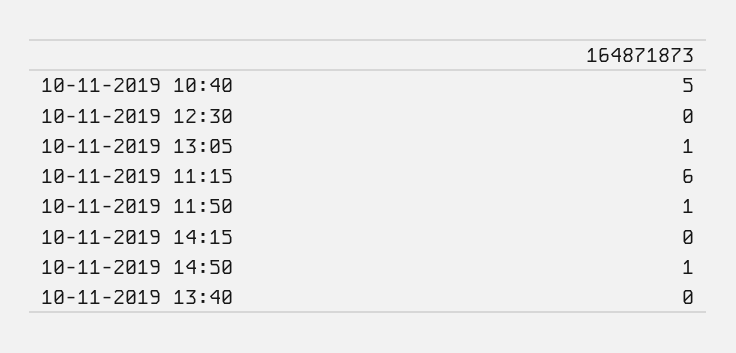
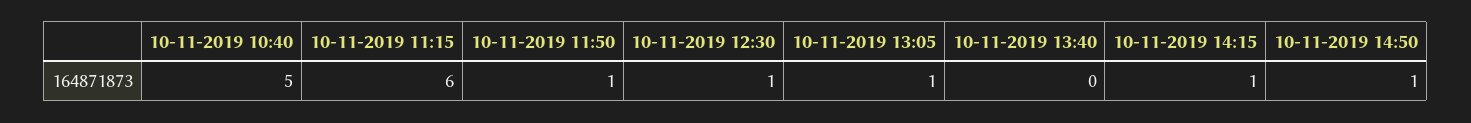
  {
    "10-11-2019 10:40": 5,
-   "10-11-2019 12:30": 0,
+   "10-11-2019 12:30": 1,
    "10-11-2019 13:05": 1,
    "10-11-2019 11:15": 6,
    "10-11-2019 11:50": 1,
-   "10-11-2019 14:15": 0,
+   "10-11-2019 14:15": 1,
    "10-11-2019 14:50": 1,
    "10-11-2019 13:40": 0
  }

